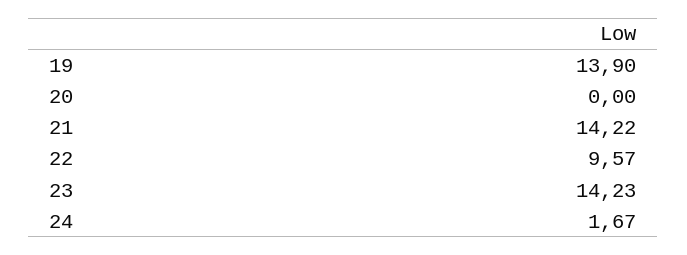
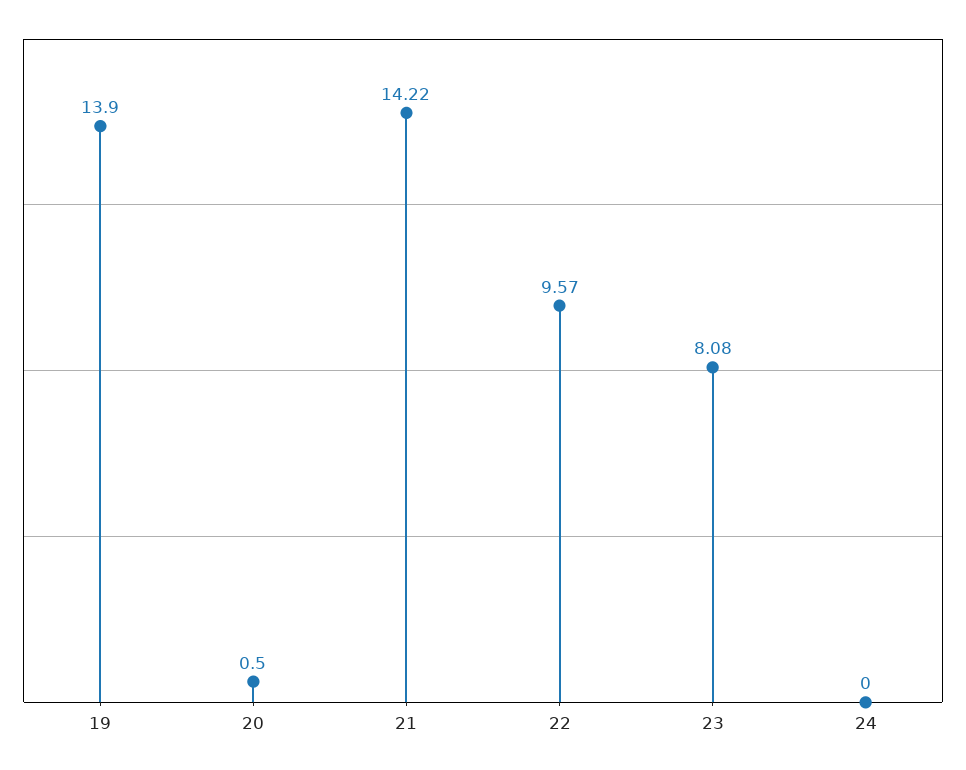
  {
    "19": 13.9,
-   "20": 0,
+   "20": 0.5,
    "21": 14.22,
    "22": 9.57,
-   "23": 14.23,
+   "23": 8.08,
-   "24": 1.67
+   "24": 0
  }

